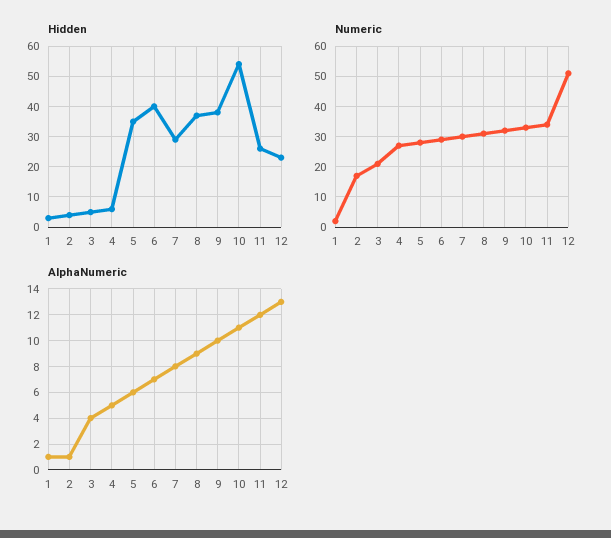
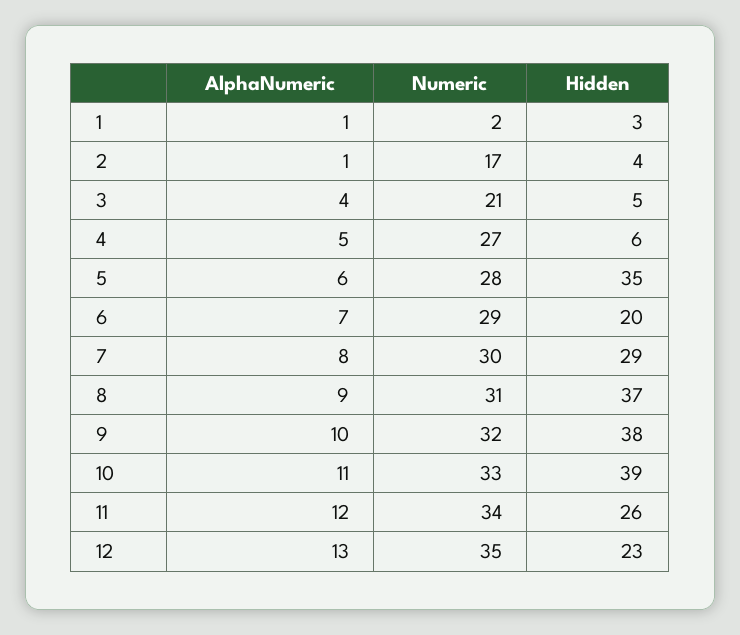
  {
    "Hidden": {
      "1": 3,
      "2": 4,
      "3": 5,
      "4": 6,
      "5": 35,
-     "6": 40,
+     "6": 20,
      "7": 29,
      "8": 37,
      "9": 38,
-     "10": 55,
+     "10": 39,
      "11": 26,
      "12": 23
    },
    "Numeric": {
      "1": 2,
      "2": 17,
      "3": 21,
      "4": 27,
      "5": 28,
      "6": 29,
      "7": 30,
      "8": 31,
      "9": 32,
      "10": 33,
      "11": 34,
-     "12": 50
+     "12": 35
    },
    "AlphaNumeric": {
      "1": 1,
      "2": 1,
      "3": 4,
      "4": 5,
      "5": 6,
      "6": 7,
      "7": 8,
      "8": 9,
      "9": 10,
      "10": 11,
      "11": 12,
      "12": 13
    }
  }

